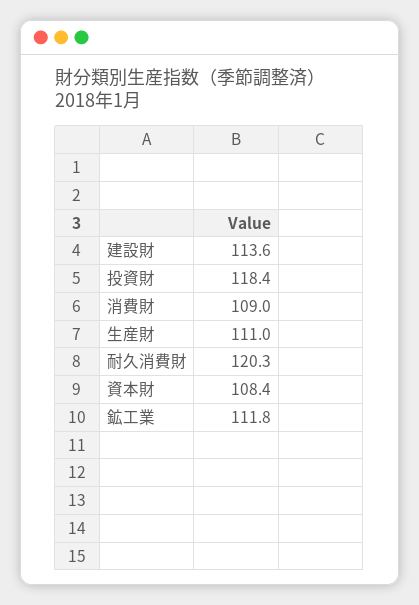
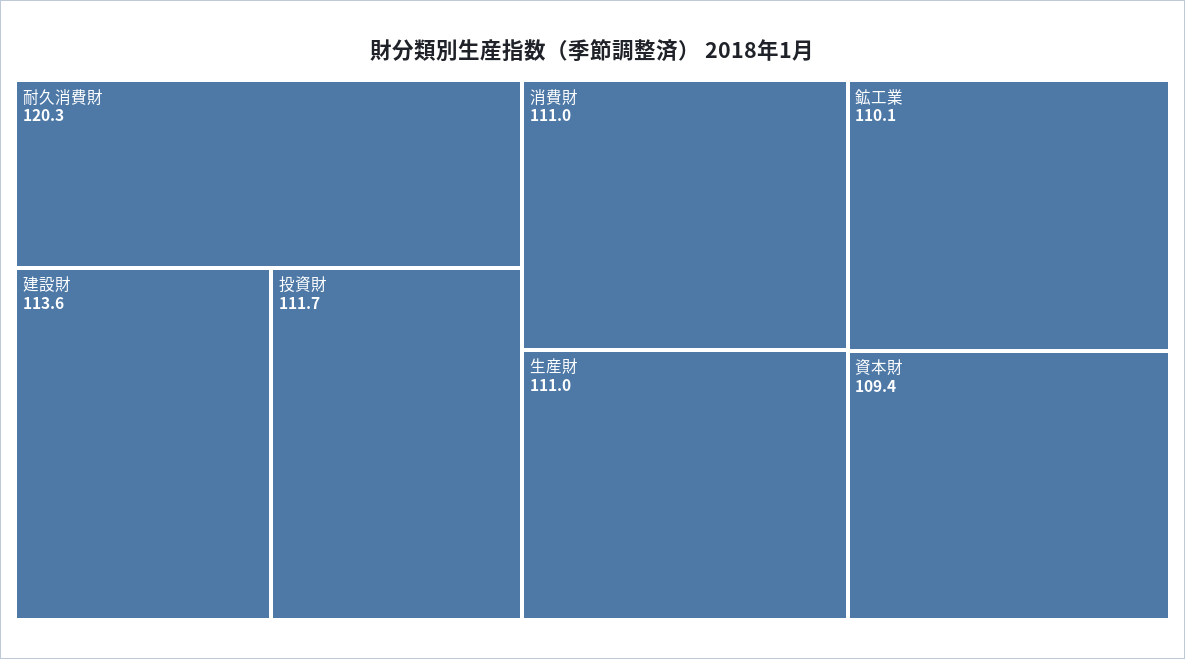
  {
    "建設財": 113.6,
-   "投資財": 118.4,
+   "投資財": 111.7,
-   "消費財": 109,
+   "消費財": 111,
    "生産財": 111,
    "耐久消費財": 120.3,
-   "資本財": 108.4,
+   "資本財": 109.4,
-   "鉱工業": 111.8
+   "鉱工業": 110.1
  }

